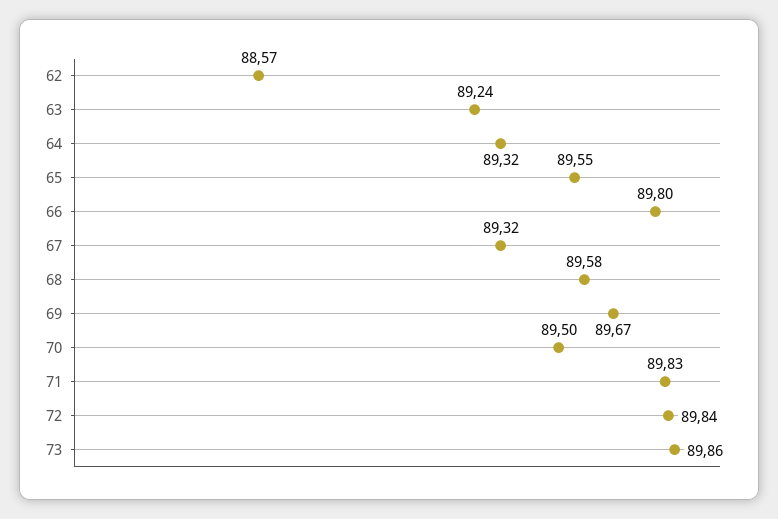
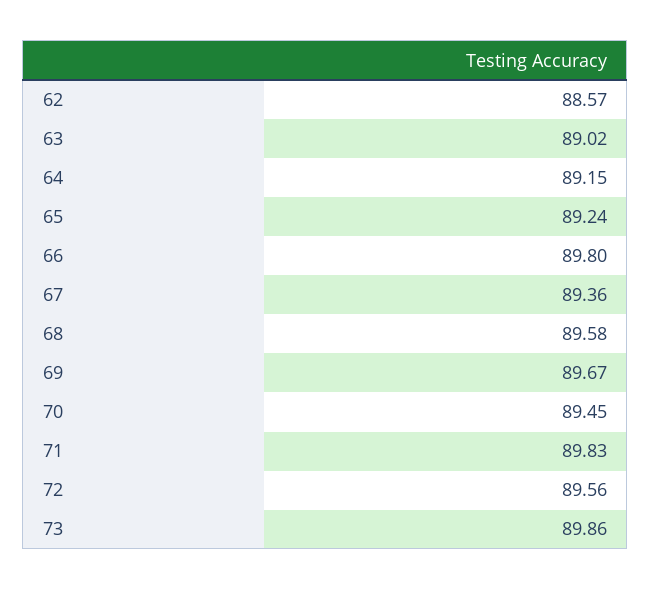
  {
    "62": 88.57,
-   "63": 89.24,
+   "63": 89.02,
-   "64": 89.32,
+   "64": 89.15,
-   "65": 89.55,
+   "65": 89.24,
    "66": 89.8,
-   "67": 89.32,
+   "67": 89.36,
    "68": 89.58,
    "69": 89.67,
-   "70": 89.5,
+   "70": 89.45,
    "71": 89.83,
-   "72": 89.84,
+   "72": 89.56,
    "73": 89.86
  }

